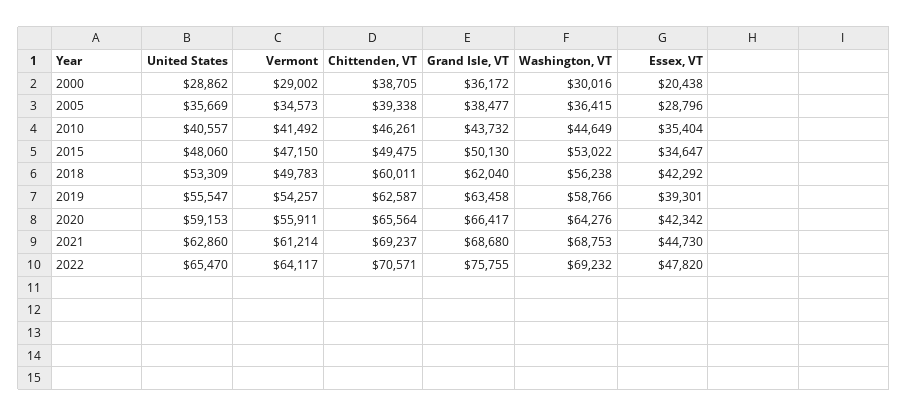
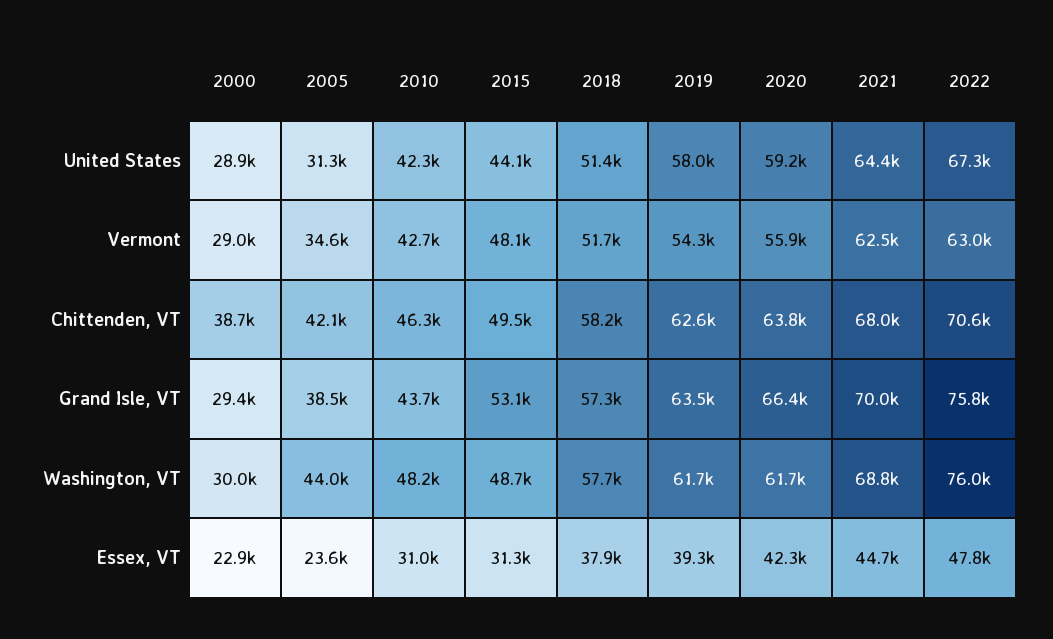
  {
    "United States": {
      "2000": 28862,
-     "2005": 35669,
+     "2005": 31300,
-     "2010": 40557,
+     "2010": 42300,
-     "2015": 48060,
+     "2015": 44100,
-     "2018": 53309,
+     "2018": 51400,
-     "2019": 55547,
+     "2019": 58000,
      "2020": 59153,
-     "2021": 62860,
+     "2021": 64400,
-     "2022": 65470
+     "2022": 67300
    },
    "Vermont": {
      "2000": 29002,
      "2005": 34573,
-     "2010": 41492,
+     "2010": 42700,
-     "2015": 47150,
+     "2015": 48100,
-     "2018": 49783,
+     "2018": 51700,
      "2019": 54257,
      "2020": 55911,
-     "2021": 61214,
+     "2021": 62500,
-     "2022": 64117
+     "2022": 63000
    },
    "Chittenden, VT": {
      "2000": 38705,
-     "2005": 39338,
+     "2005": 42100,
      "2010": 46261,
      "2015": 49475,
-     "2018": 60011,
+     "2018": 58200,
      "2019": 62587,
-     "2020": 65564,
+     "2020": 63800,
-     "2021": 69237,
+     "2021": 68000,
      "2022": 70571
    },
    "Grand Isle, VT": {
-     "2000": 36172,
+     "2000": 29400,
      "2005": 38477,
      "2010": 43732,
-     "2015": 50130,
+     "2015": 53100,
-     "2018": 62040,
+     "2018": 57300,
      "2019": 63458,
      "2020": 66417,
-     "2021": 68680,
+     "2021": 70000,
      "2022": 75755
    },
    "Washington, VT": {
      "2000": 30016,
-     "2005": 36415,
+     "2005": 44000,
-     "2010": 44649,
+     "2010": 48200,
-     "2015": 53022,
+     "2015": 48700,
-     "2018": 56238,
+     "2018": 57700,
-     "2019": 58766,
+     "2019": 61700,
-     "2020": 64276,
+     "2020": 61700,
      "2021": 68753,
-     "2022": 69232
+     "2022": 76000
    },
    "Essex, VT": {
-     "2000": 20438,
+     "2000": 22900,
-     "2005": 28796,
+     "2005": 23600,
-     "2010": 35404,
+     "2010": 31000,
-     "2015": 34647,
+     "2015": 31300,
-     "2018": 42292,
+     "2018": 37900,
      "2019": 39301,
      "2020": 42342,
      "2021": 44730,
      "2022": 47820
    }
  }

